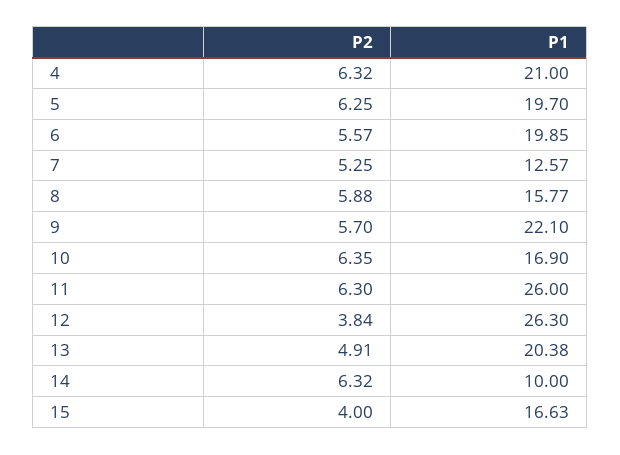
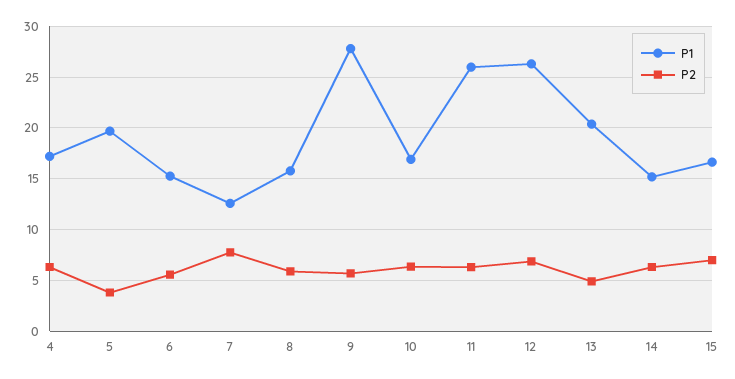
  {
    "P2": {
      "4": 6.32,
-     "5": 6.25,
+     "5": 4,
      "6": 5.57,
-     "7": 5.25,
+     "7": 8,
      "8": 5.88,
      "9": 5.7,
      "10": 6.35,
      "11": 6.3,
-     "12": 3.84,
+     "12": 7,
      "13": 4.91,
      "14": 6.32,
-     "15": 4
+     "15": 7
    },
    "P1": {
-     "4": 21,
+     "4": 17,
      "5": 19.7,
-     "6": 19.85,
+     "6": 15,
      "7": 12.57,
      "8": 15.77,
-     "9": 22.1,
+     "9": 28,
      "10": 16.9,
      "11": 26,
      "12": 26.3,
      "13": 20.38,
-     "14": 10,
+     "14": 15,
      "15": 16.63
    }
  }

